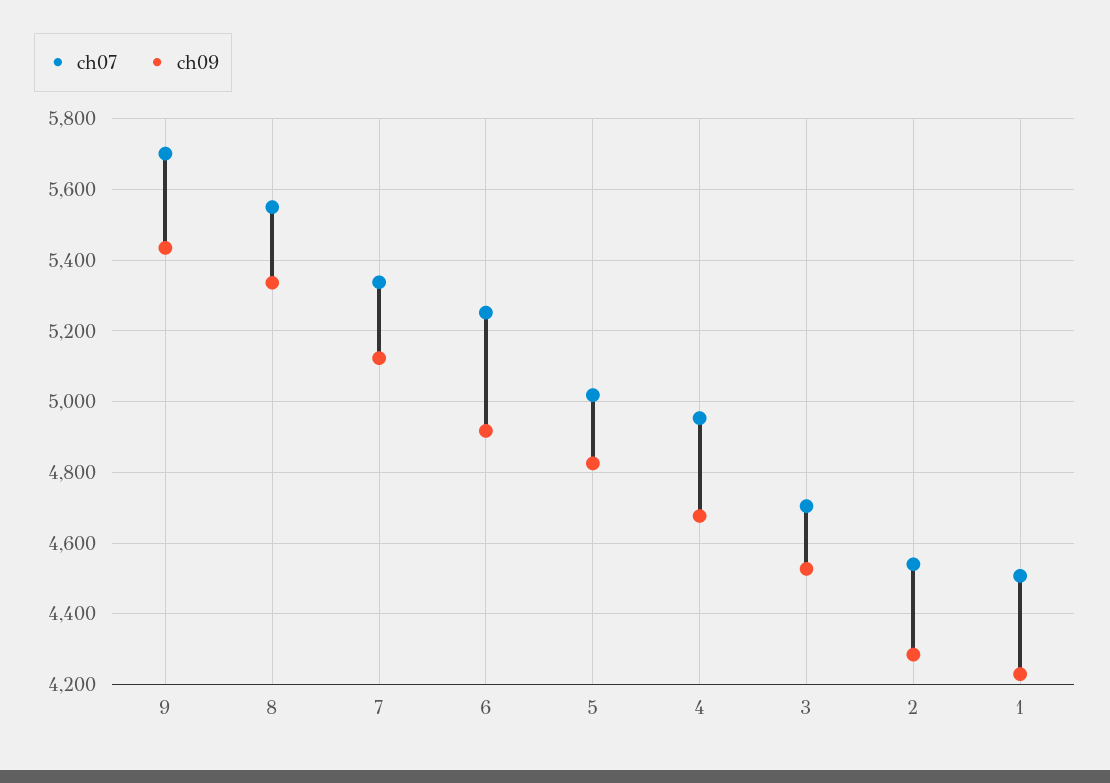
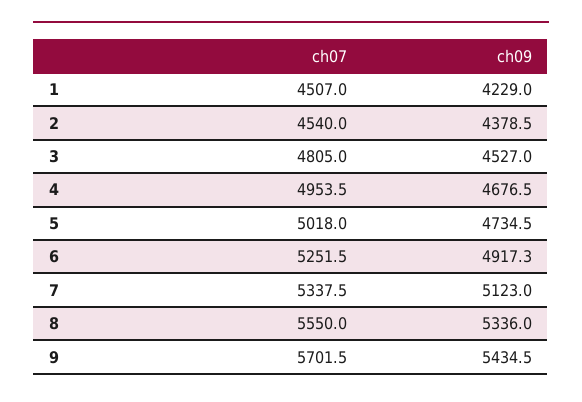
  {
    "ch07": {
      "9": 5701.5,
      "8": 5550,
      "7": 5337.5,
      "6": 5251.5,
      "5": 5018,
      "4": 4953.5,
-     "3": 4700,
+     "3": 4805,
      "2": 4540,
      "1": 4507
    },
    "ch09": {
      "9": 5434.5,
      "8": 5336,
      "7": 5123,
      "6": 4917.3,
-     "5": 4820,
+     "5": 4734.5,
      "4": 4676.5,
      "3": 4527,
-     "2": 4280,
+     "2": 4378.5,
      "1": 4229
    }
  }

